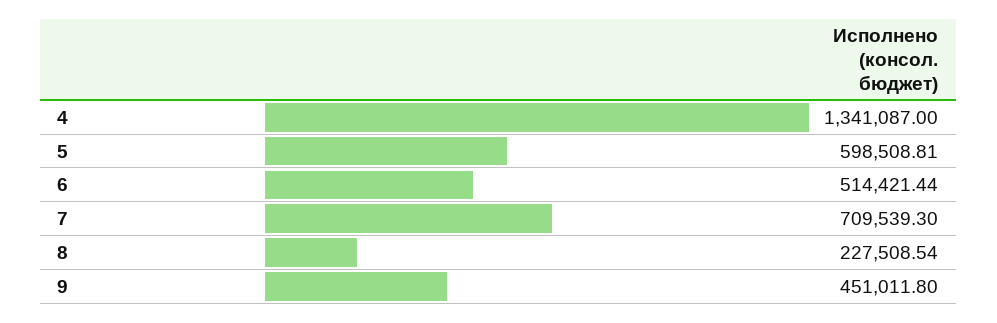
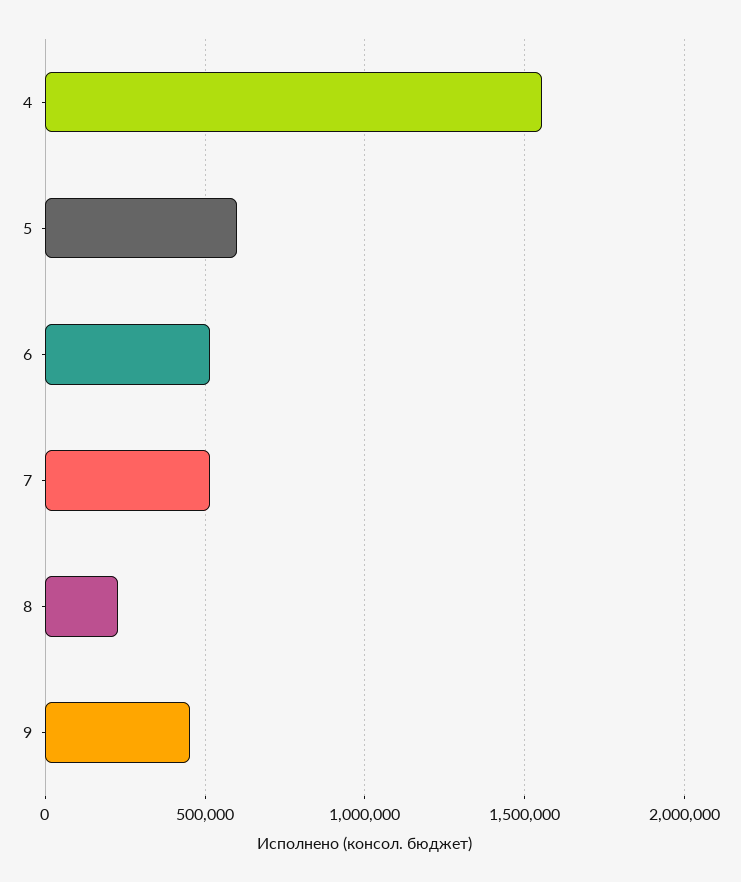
  {
-   "4": 1341087,
+   "4": 1550000,
    "5": 598508.81,
    "6": 514421.44,
-   "7": 709539.3,
+   "7": 500000,
    "8": 227508.54,
    "9": 451011.8
  }

